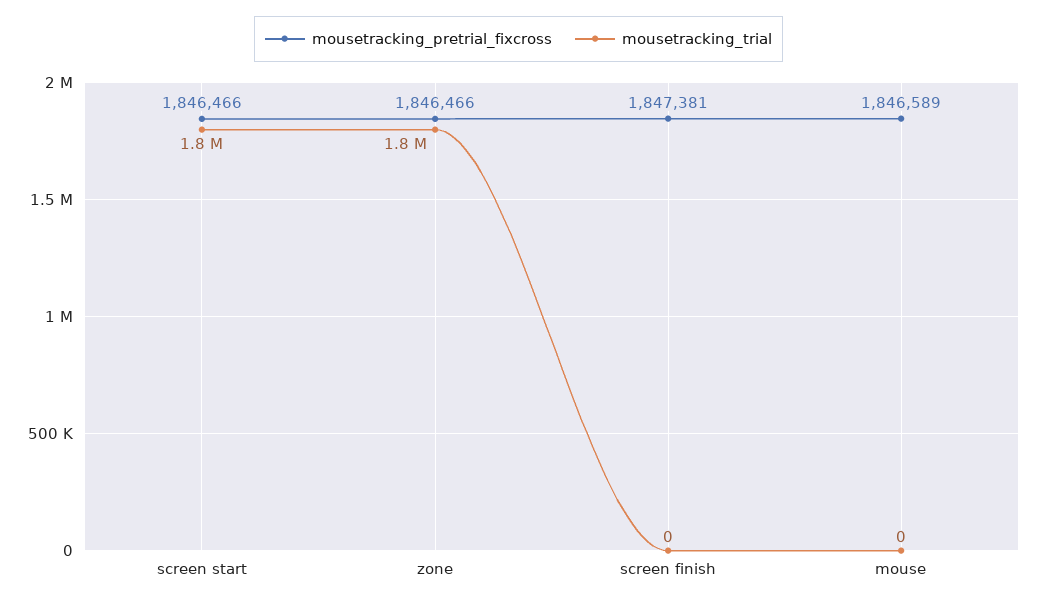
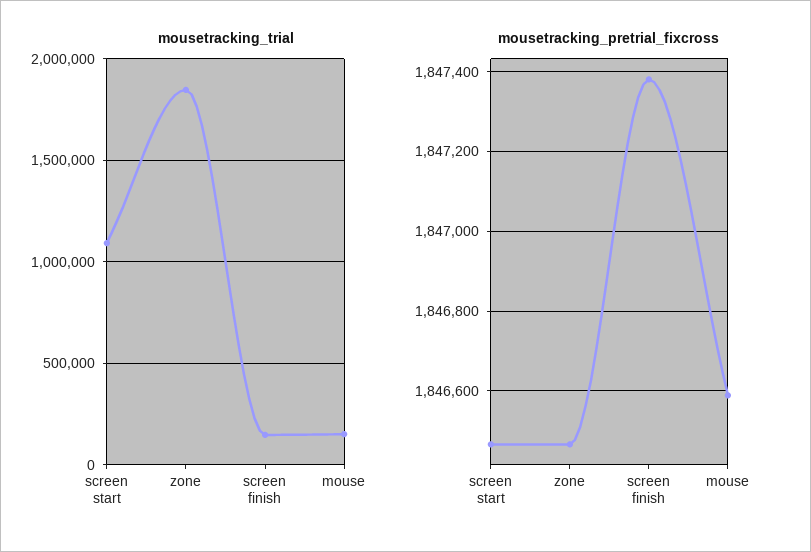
  {
    "mousetracking_pretrial_fixcross": {
      "screen start": 1846466,
      "zone": 1846466,
      "screen finish": 1847381,
      "mouse": 1846589
    },
    "mousetracking_trial": {
-     "screen start": 1800000,
+     "screen start": 1100000,
      "zone": 1800000,
-     "screen finish": 0,
+     "screen finish": 150000,
-     "mouse": 0
+     "mouse": 150000
    }
  }

